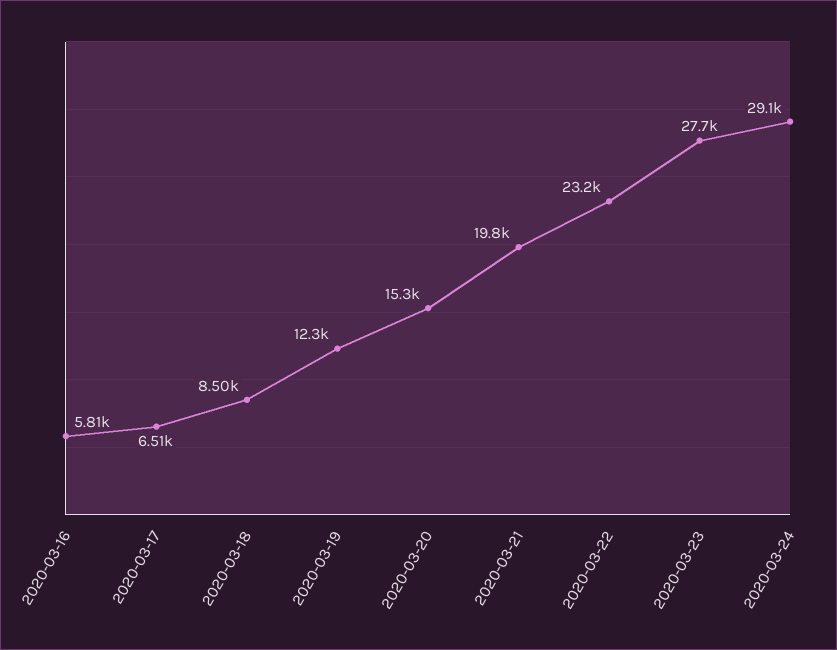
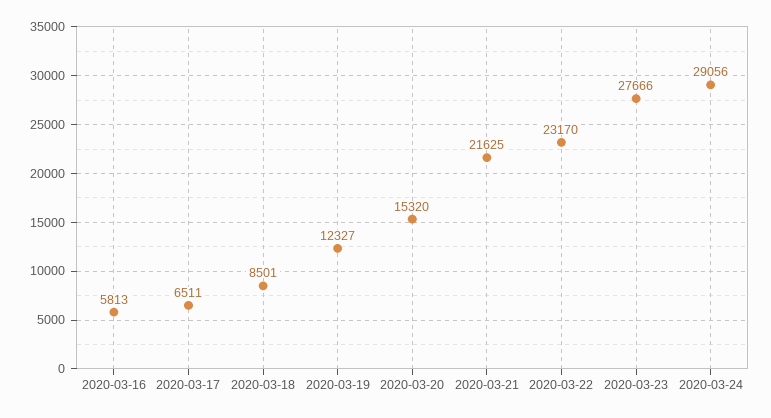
  {
    "2020-03-16": 5813,
    "2020-03-17": 6511,
    "2020-03-18": 8501,
    "2020-03-19": 12327,
    "2020-03-20": 15320,
-   "2020-03-21": 19800,
+   "2020-03-21": 21625,
    "2020-03-22": 23170,
    "2020-03-23": 27666,
    "2020-03-24": 29056
  }

